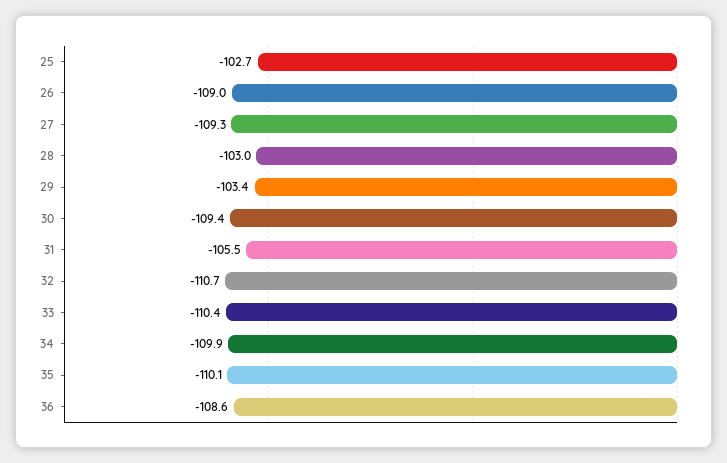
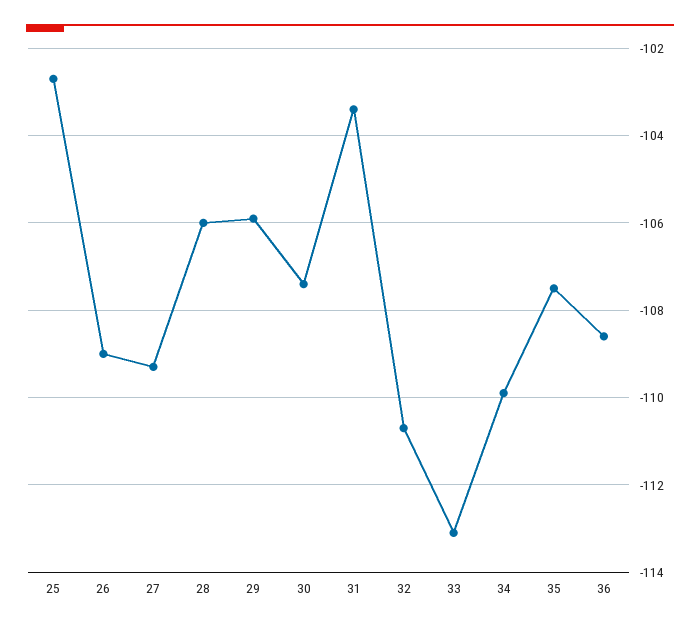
  {
    "25": -102.7,
    "26": -109,
    "27": -109.3,
-   "28": -103,
+   "28": -106,
-   "29": -103.4,
+   "29": -106,
-   "30": -109.4,
+   "30": -107.5,
-   "31": -105.5,
+   "31": -103.5,
    "32": -110.7,
-   "33": -110.4,
+   "33": -113,
    "34": -109.9,
-   "35": -110.1,
+   "35": -107.5,
    "36": -108.6
  }

